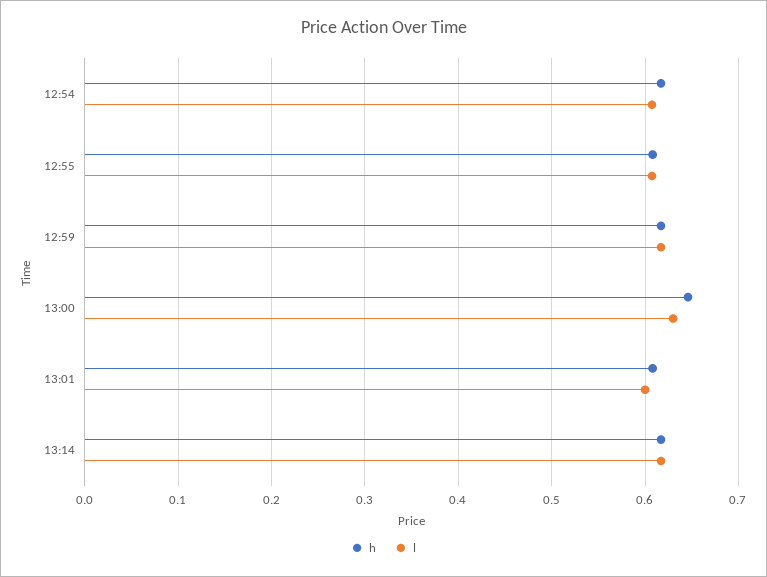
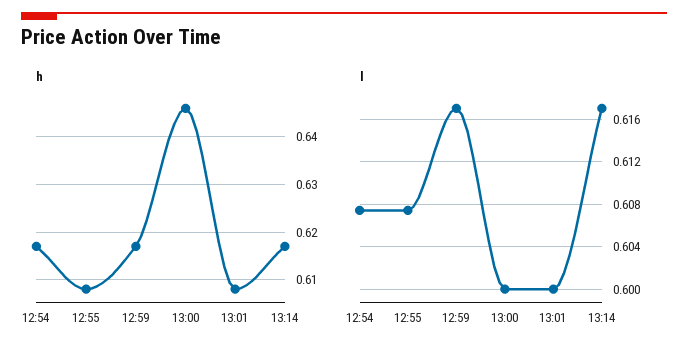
  {
    "h": {
      "12:54": 0.615,
      "12:55": 0.61,
      "12:59": 0.615,
      "13:00": 0.645,
      "13:01": 0.61,
      "13:14": 0.615
    },
    "l": {
      "12:54": 0.607,
      "12:55": 0.607,
      "12:59": 0.617,
-     "13:00": 0.63,
+     "13:00": 0.6,
      "13:01": 0.6,
      "13:14": 0.617
    }
  }

